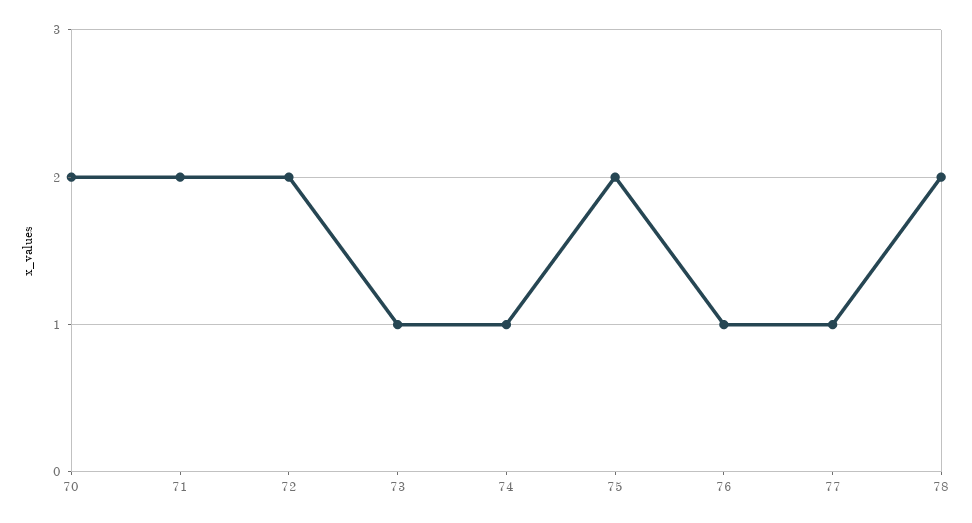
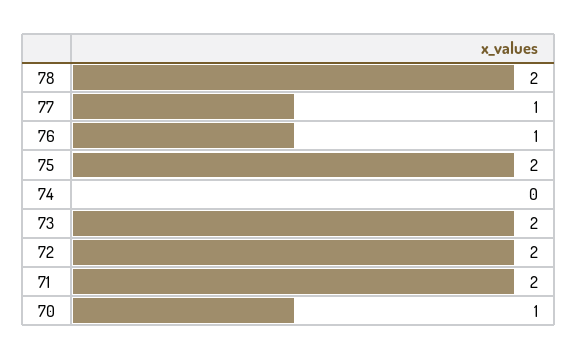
  {
-   "70": 2,
+   "70": 1,
    "71": 2,
    "72": 2,
-   "73": 1,
+   "73": 2,
-   "74": 1,
+   "74": 0,
    "75": 2,
    "76": 1,
    "77": 1,
    "78": 2
  }

